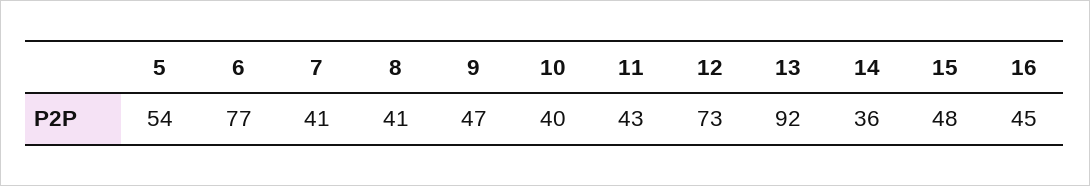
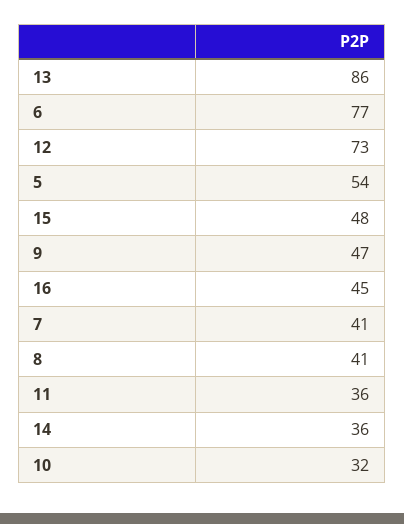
  {
    "5": 54,
    "6": 77,
    "7": 41,
    "8": 41,
    "9": 47,
-   "10": 40,
+   "10": 32,
-   "11": 43,
+   "11": 36,
    "12": 73,
-   "13": 92,
+   "13": 86,
    "14": 36,
    "15": 48,
    "16": 45
  }

